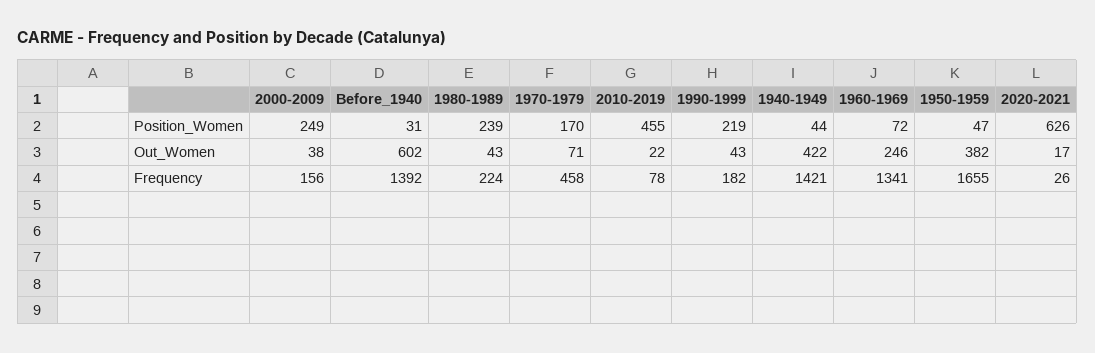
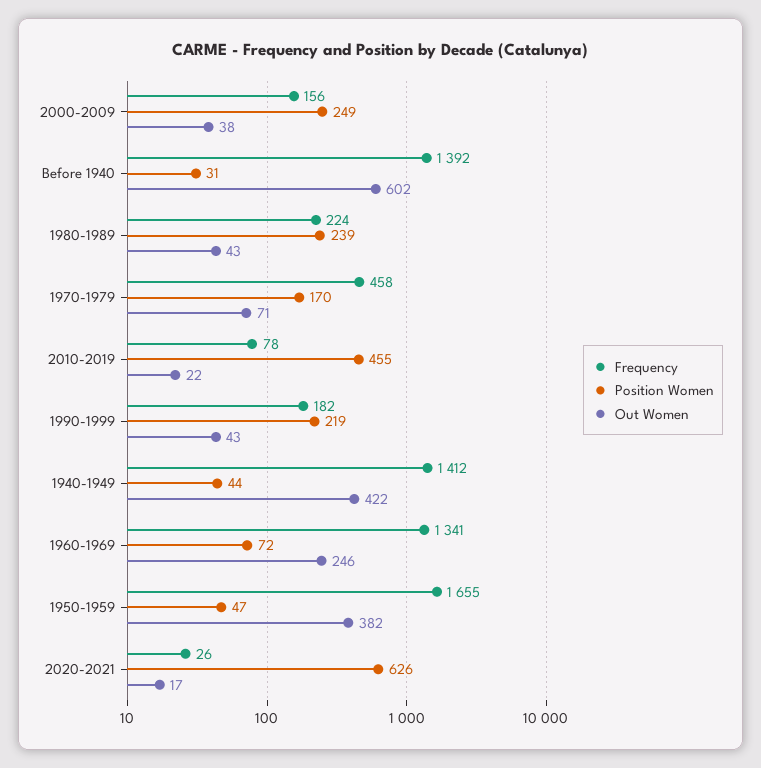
  {
    "Position_Women": {
      "2000-2009": 249,
      "Before_1940": 31,
      "1980-1989": 239,
      "1970-1979": 170,
      "2010-2019": 455,
      "1990-1999": 219,
      "1940-1949": 44,
      "1960-1969": 72,
      "1950-1959": 47,
      "2020-2021": 626
    },
    "Out_Women": {
      "2000-2009": 38,
      "Before_1940": 602,
      "1980-1989": 43,
      "1970-1979": 71,
      "2010-2019": 22,
      "1990-1999": 43,
      "1940-1949": 422,
      "1960-1969": 246,
      "1950-1959": 382,
      "2020-2021": 17
    },
    "Frequency": {
      "2000-2009": 156,
      "Before_1940": 1392,
      "1980-1989": 224,
      "1970-1979": 458,
      "2010-2019": 78,
      "1990-1999": 182,
-     "1940-1949": 1421,
+     "1940-1949": 1412,
      "1960-1969": 1341,
      "1950-1959": 1655,
      "2020-2021": 26
    }
  }

